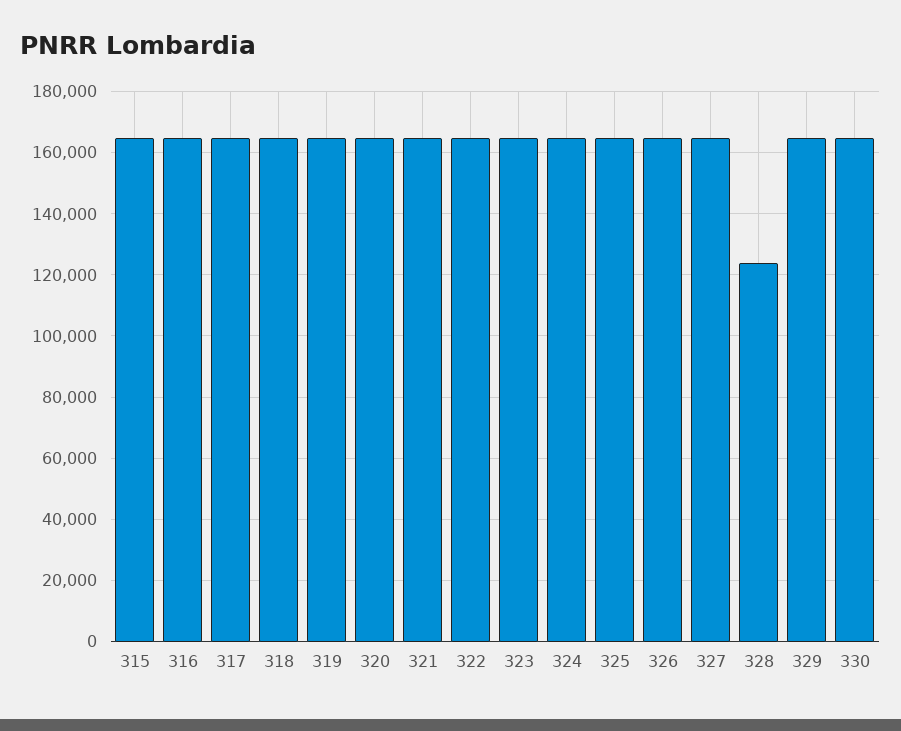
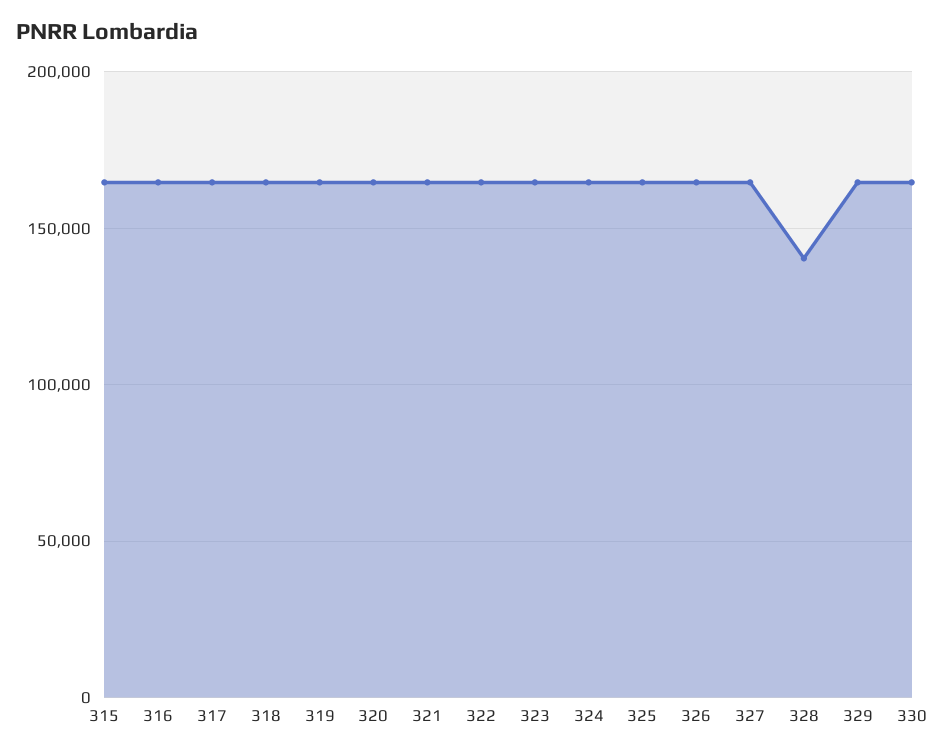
  {
    "315": 164000,
    "316": 164000,
    "317": 164000,
    "318": 164000,
    "319": 164000,
    "320": 164000,
    "321": 164000,
    "322": 164000,
    "323": 164000,
    "324": 164000,
    "325": 164000,
    "326": 164000,
    "327": 164000,
-   "328": 124000,
+   "328": 140000,
    "329": 164000,
    "330": 164000
  }

